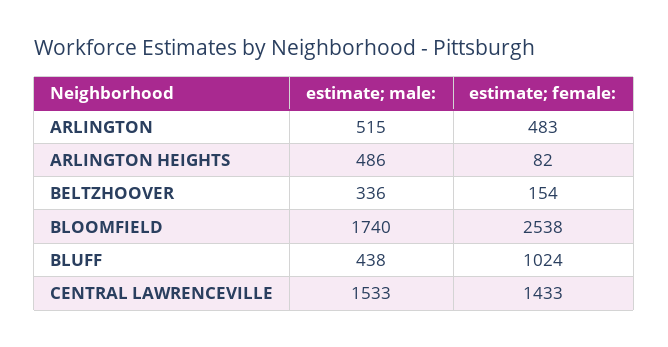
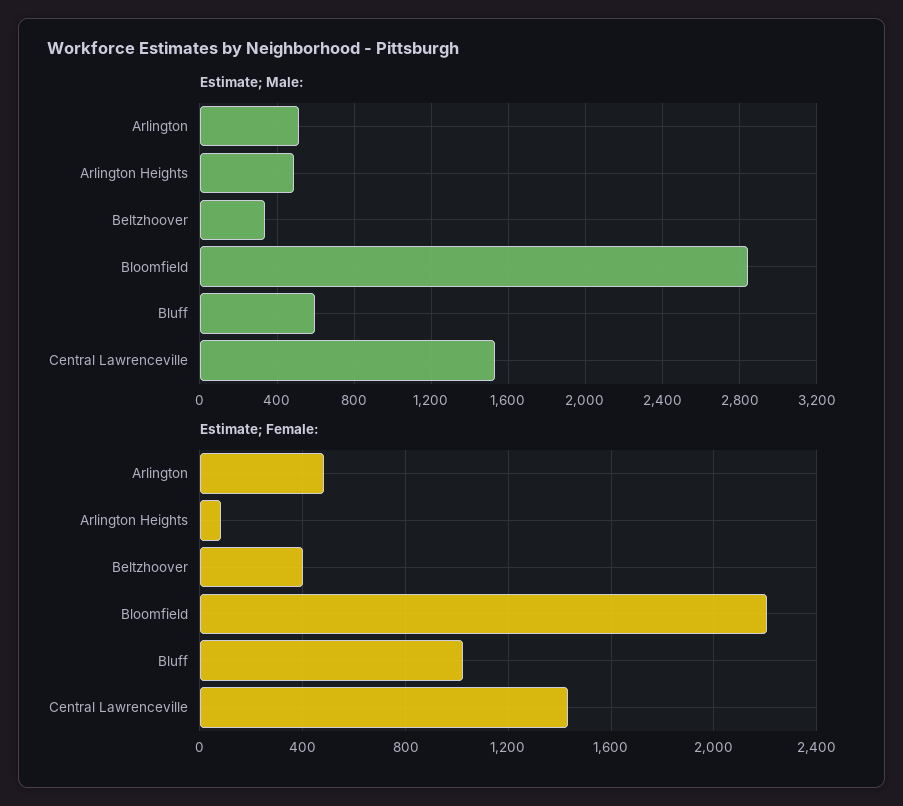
  {
    "estimate; male:": {
      "ARLINGTON": 515,
      "ARLINGTON HEIGHTS": 486,
      "BELTZHOOVER": 336,
-     "BLOOMFIELD": 1740,
+     "BLOOMFIELD": 2850,
-     "BLUFF": 438,
+     "BLUFF": 600,
      "CENTRAL LAWRENCEVILLE": 1533
    },
    "estimate; female:": {
      "ARLINGTON": 483,
      "ARLINGTON HEIGHTS": 82,
-     "BELTZHOOVER": 154,
+     "BELTZHOOVER": 400,
-     "BLOOMFIELD": 2538,
+     "BLOOMFIELD": 2200,
      "BLUFF": 1024,
      "CENTRAL LAWRENCEVILLE": 1433
    }
  }

